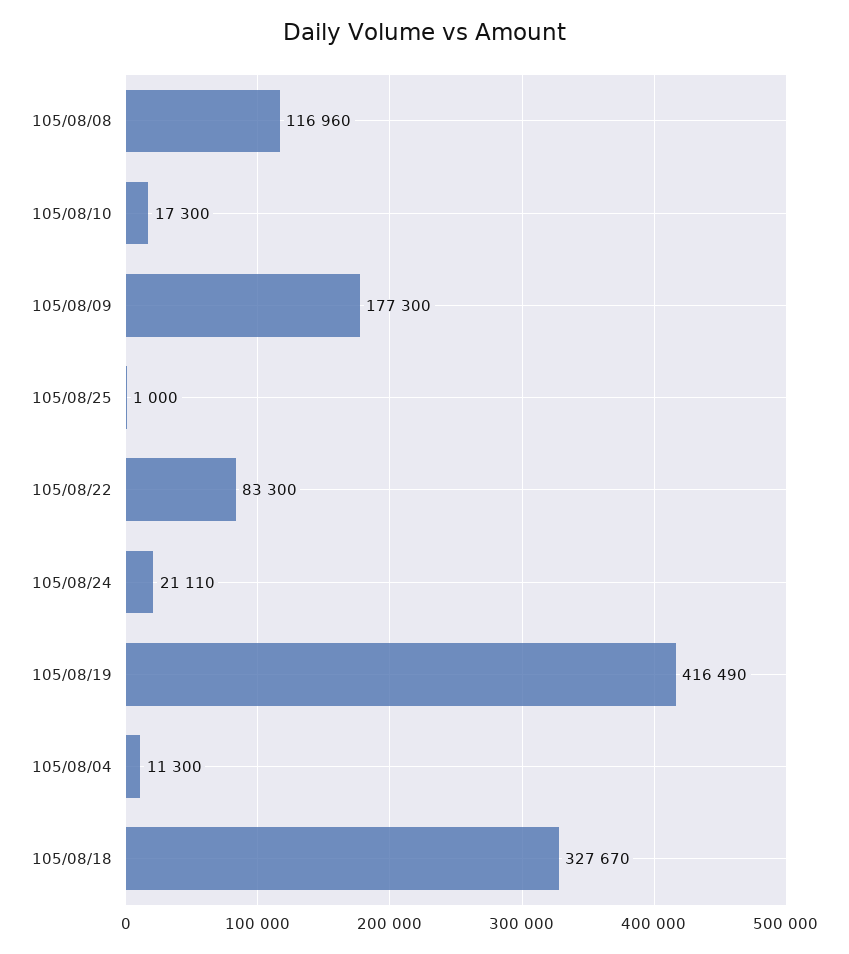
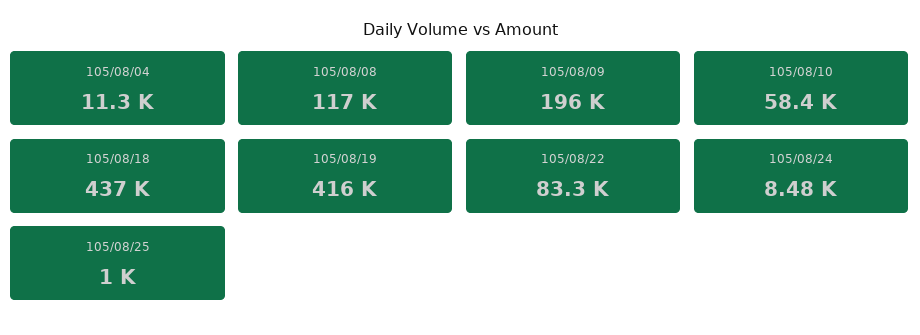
  {
    "105/08/08": 116960,
-   "105/08/10": 17300,
+   "105/08/10": 58400,
-   "105/08/09": 177300,
+   "105/08/09": 196000,
    "105/08/25": 1000,
    "105/08/22": 83300,
-   "105/08/24": 21110,
+   "105/08/24": 8480,
    "105/08/19": 416490,
    "105/08/04": 11300,
-   "105/08/18": 327670
+   "105/08/18": 437000
  }

